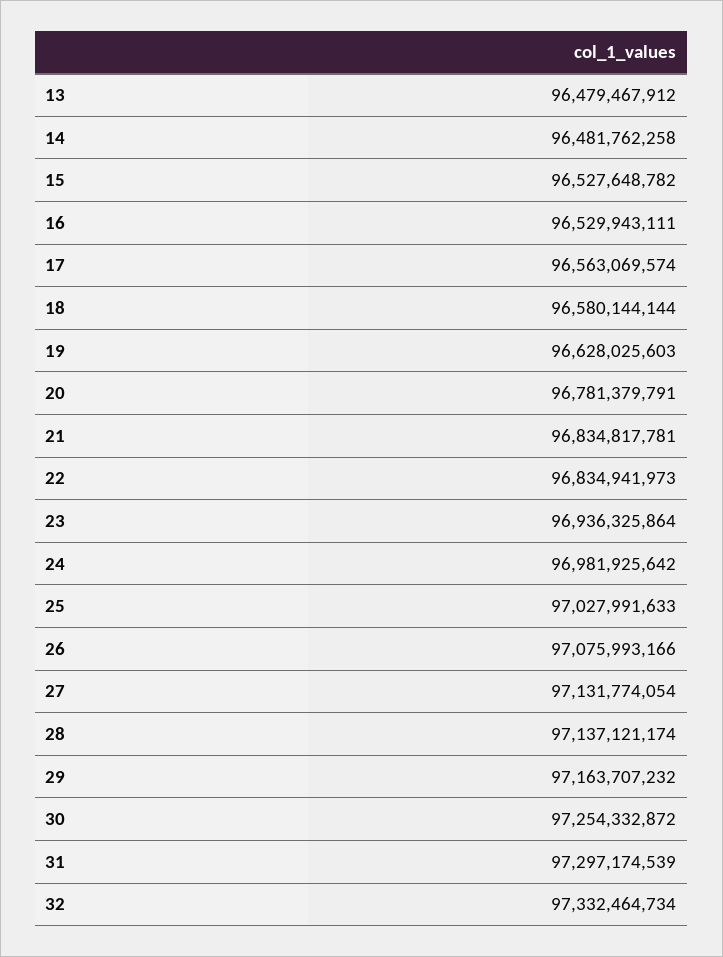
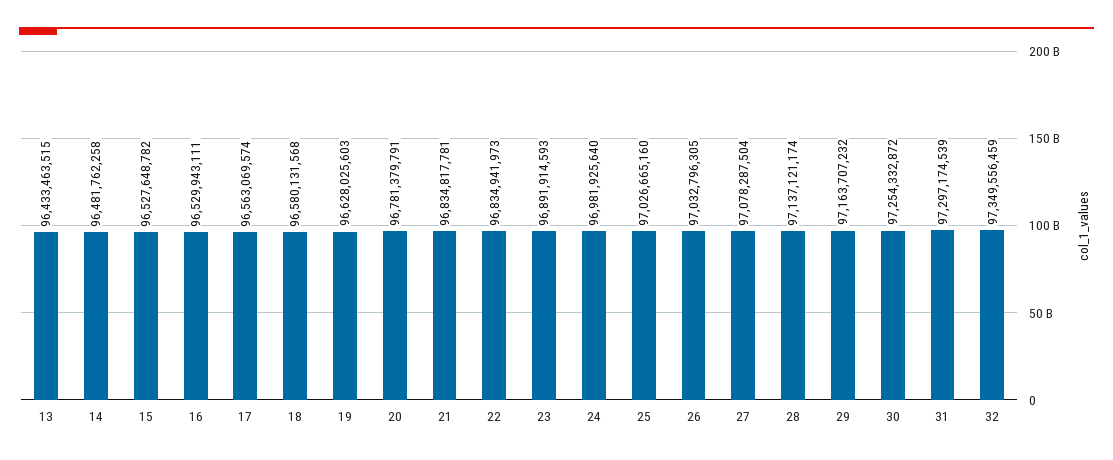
  {
-   "13": 96479467912,
+   "13": 96433463515,
    "14": 96481762258,
    "15": 96527648782,
    "16": 96529943111,
    "17": 96563069574,
-   "18": 96580144144,
+   "18": 96580131568,
    "19": 96628025603,
    "20": 96781379791,
    "21": 96834817781,
    "22": 96834941973,
-   "23": 96936325864,
+   "23": 96891914593,
-   "24": 96981925642,
+   "24": 96981925640,
-   "25": 97027991633,
+   "25": 97026665160,
-   "26": 97075993166,
+   "26": 97032796305,
-   "27": 97131774054,
+   "27": 97078287504,
    "28": 97137121174,
    "29": 97163707232,
    "30": 97254332872,
    "31": 97297174539,
-   "32": 97332464734
+   "32": 97349556459
  }

